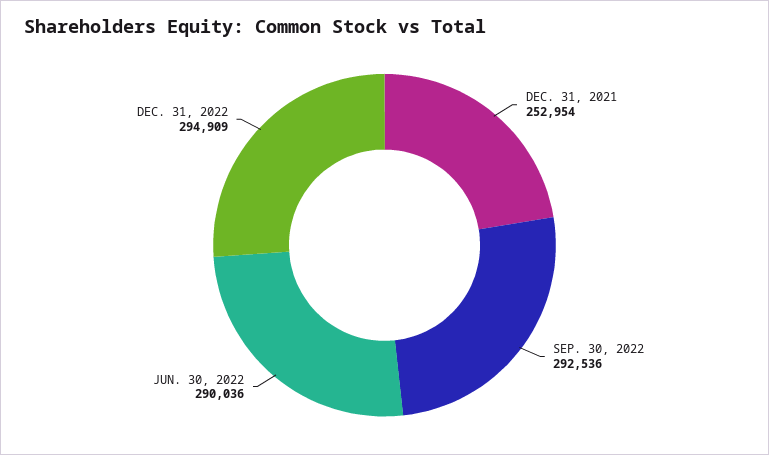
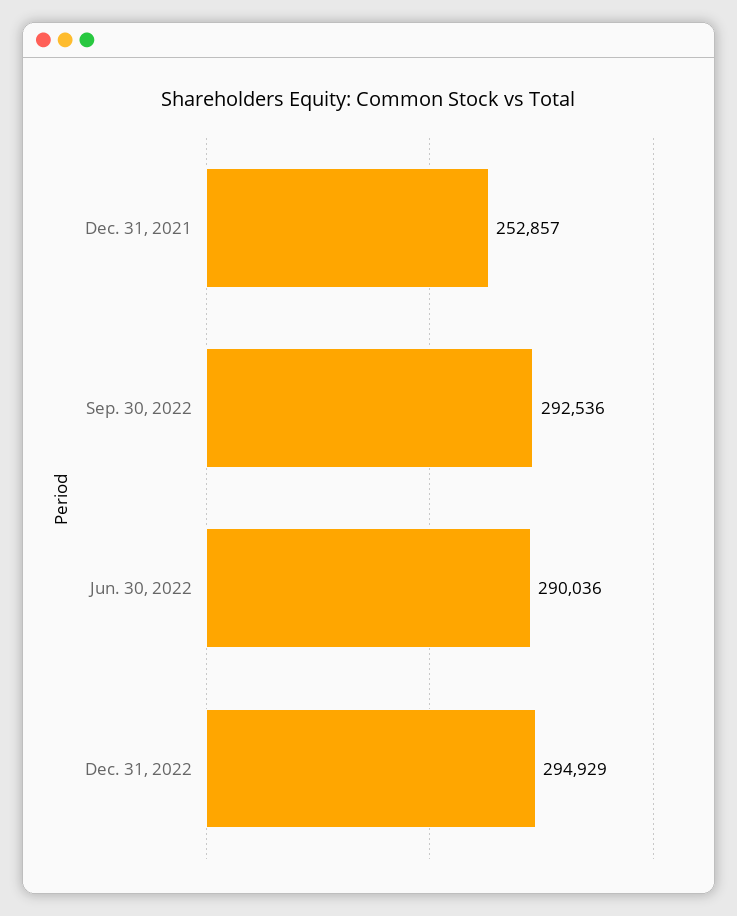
  {
-   "DEC. 31, 2021": 252954,
+   "DEC. 31, 2021": 252857,
    "SEP. 30, 2022": 292536,
    "JUN. 30, 2022": 290036,
-   "DEC. 31, 2022": 294909
+   "DEC. 31, 2022": 294929
  }

